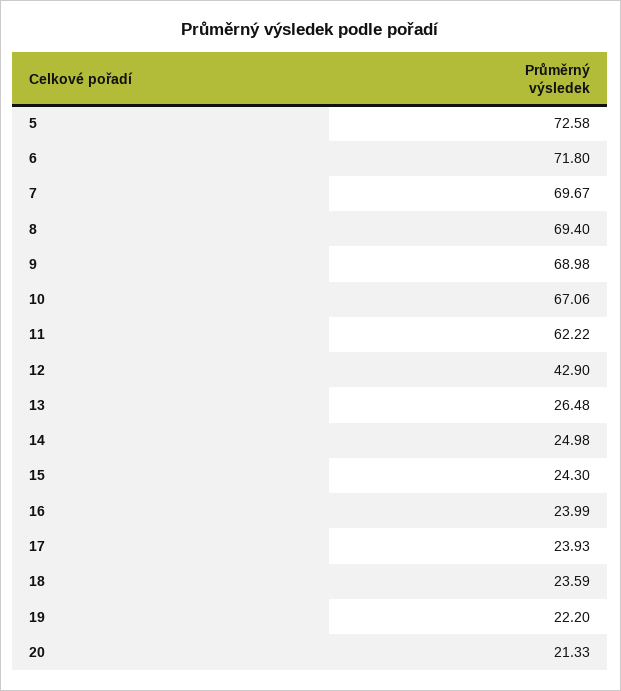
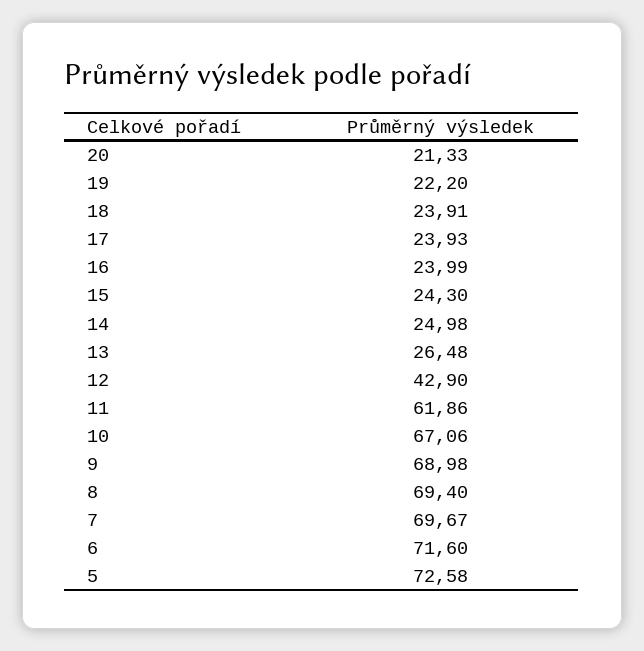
  {
    "5": 72.58,
-   "6": 71.8,
+   "6": 71.6,
    "7": 69.67,
    "8": 69.4,
    "9": 68.98,
    "10": 67.06,
-   "11": 62.22,
+   "11": 61.86,
    "12": 42.9,
    "13": 26.48,
    "14": 24.98,
    "15": 24.3,
    "16": 23.99,
    "17": 23.93,
-   "18": 23.59,
+   "18": 23.91,
    "19": 22.2,
    "20": 21.33
  }

